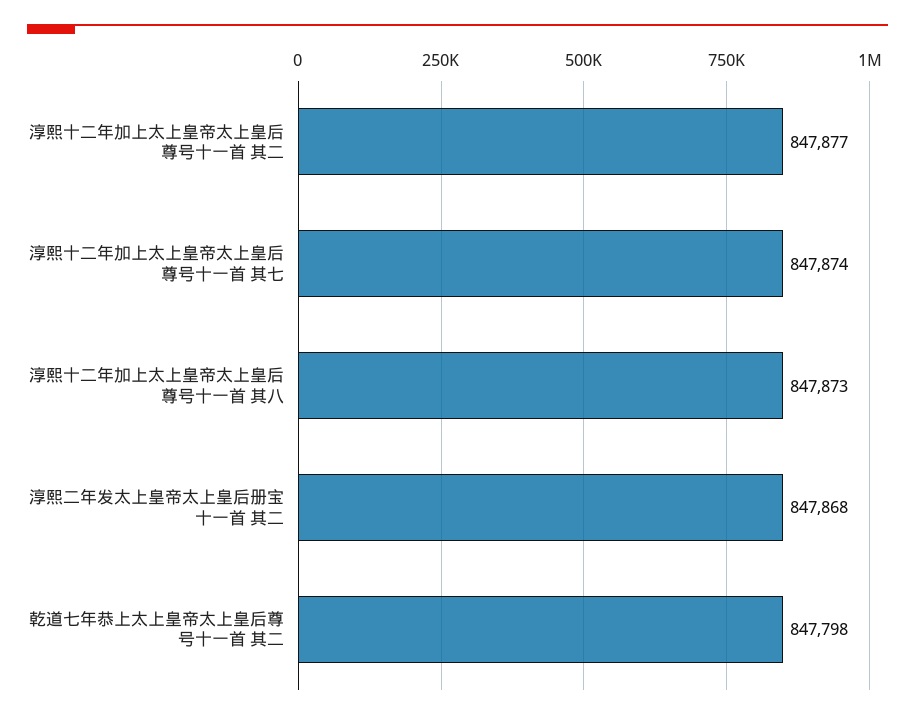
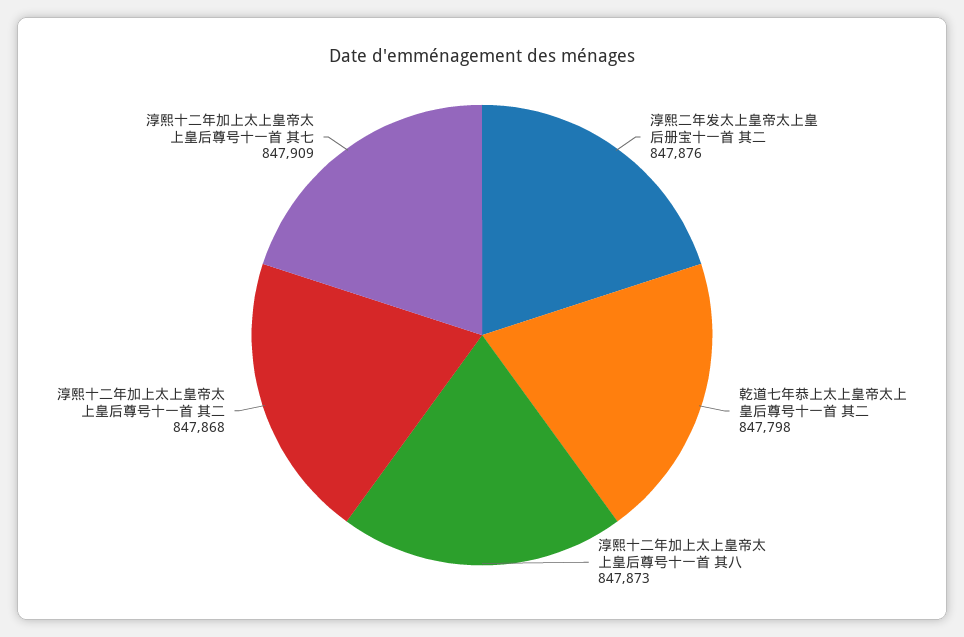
  {
-   "淳熙十二年加上太上皇帝太上皇后尊号十一首 其二": 847877,
+   "淳熙十二年加上太上皇帝太上皇后尊号十一首 其二": 847868,
-   "淳熙十二年加上太上皇帝太上皇后尊号十一首 其七": 847874,
+   "淳熙十二年加上太上皇帝太上皇后尊号十一首 其七": 847909,
    "淳熙十二年加上太上皇帝太上皇后尊号十一首 其八": 847873,
-   "淳熙二年发太上皇帝太上皇后册宝十一首 其二": 847868,
+   "淳熙二年发太上皇帝太上皇后册宝十一首 其二": 847876,
    "乾道七年恭上太上皇帝太上皇后尊号十一首 其二": 847798
  }

